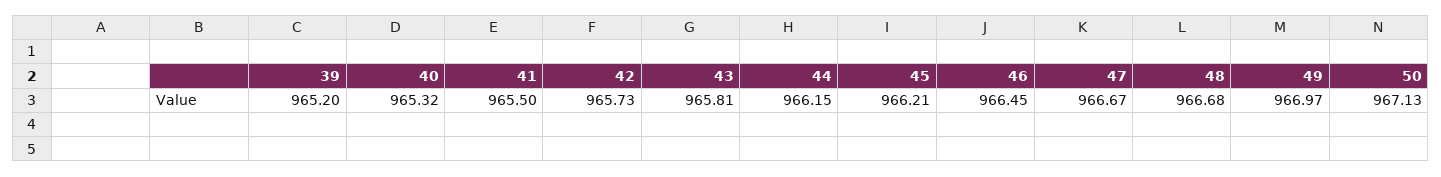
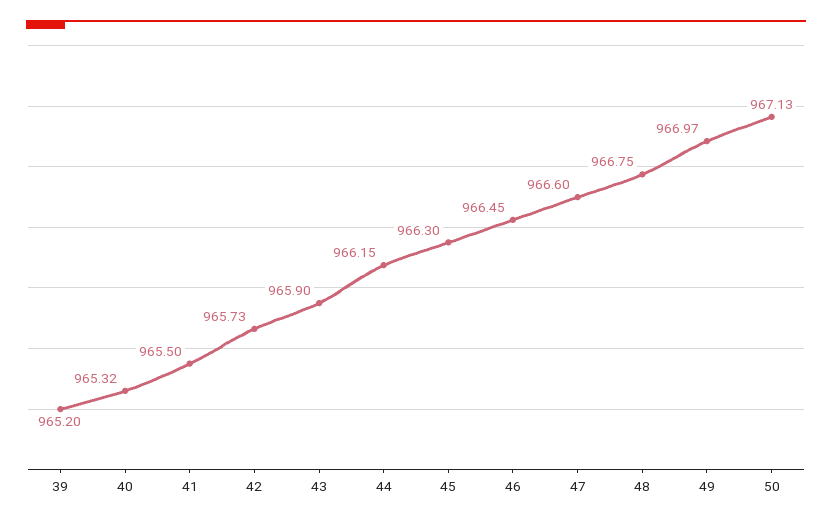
  {
    "39": 965.2,
    "40": 965.32,
    "41": 965.5,
    "42": 965.73,
-   "43": 965.81,
+   "43": 965.9,
    "44": 966.15,
-   "45": 966.21,
+   "45": 966.3,
    "46": 966.45,
-   "47": 966.67,
+   "47": 966.6,
-   "48": 966.68,
+   "48": 966.75,
    "49": 966.97,
    "50": 967.13
  }

